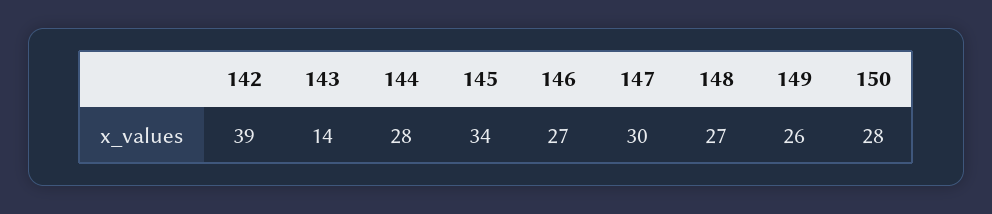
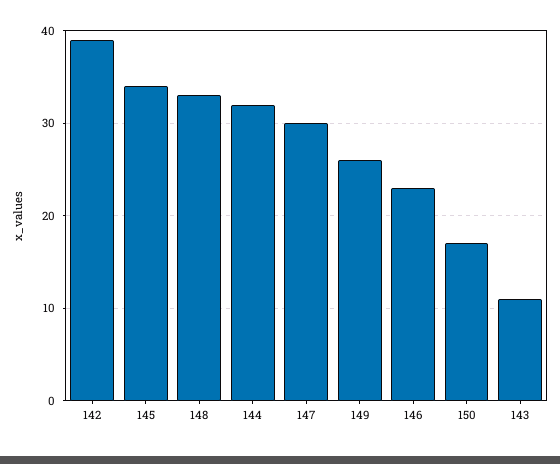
  {
    "142": 39,
-   "143": 14,
+   "143": 11,
-   "144": 28,
+   "144": 32,
    "145": 34,
-   "146": 27,
+   "146": 23,
    "147": 30,
-   "148": 27,
+   "148": 33,
    "149": 26,
-   "150": 28
+   "150": 17
  }

